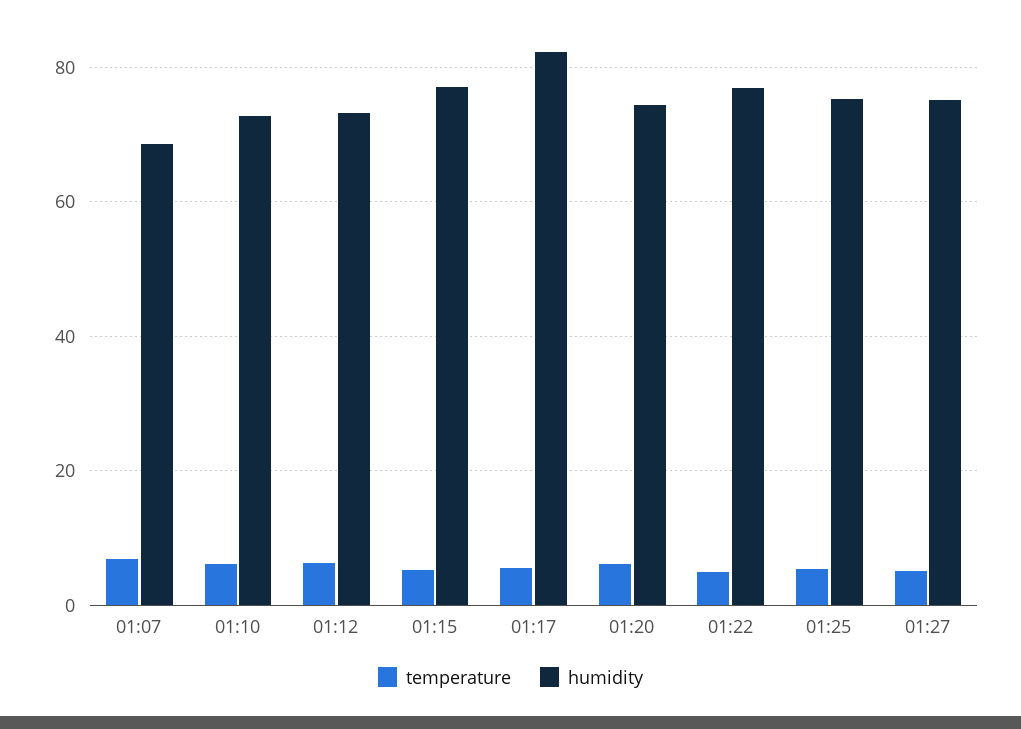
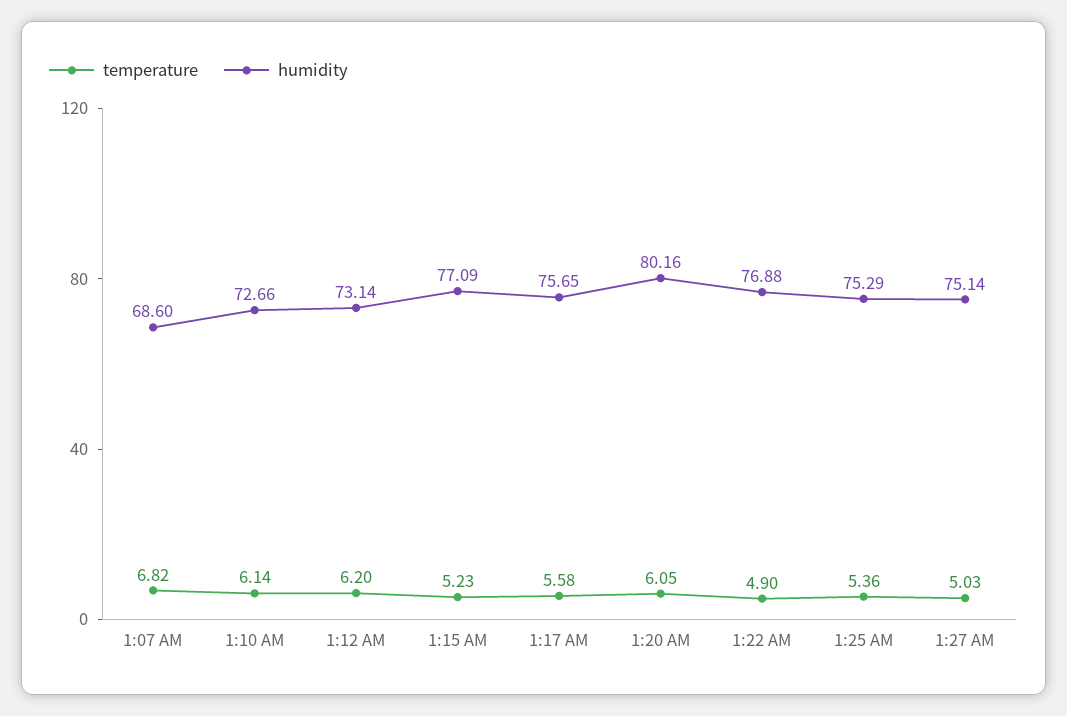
  {
    "temperature": {
      "01:07": 6.82,
      "01:10": 6.14,
      "01:12": 6.2,
      "01:15": 5.23,
      "01:17": 5.58,
      "01:20": 6.05,
      "01:22": 4.9,
      "01:25": 5.36,
      "01:27": 5.03
    },
    "humidity": {
      "01:07": 68.6,
      "01:10": 72.66,
      "01:12": 73.14,
      "01:15": 77.09,
-     "01:17": 82,
+     "01:17": 75.65,
-     "01:20": 74,
+     "01:20": 80.16,
      "01:22": 76.88,
      "01:25": 75.29,
      "01:27": 75.14
    }
  }

